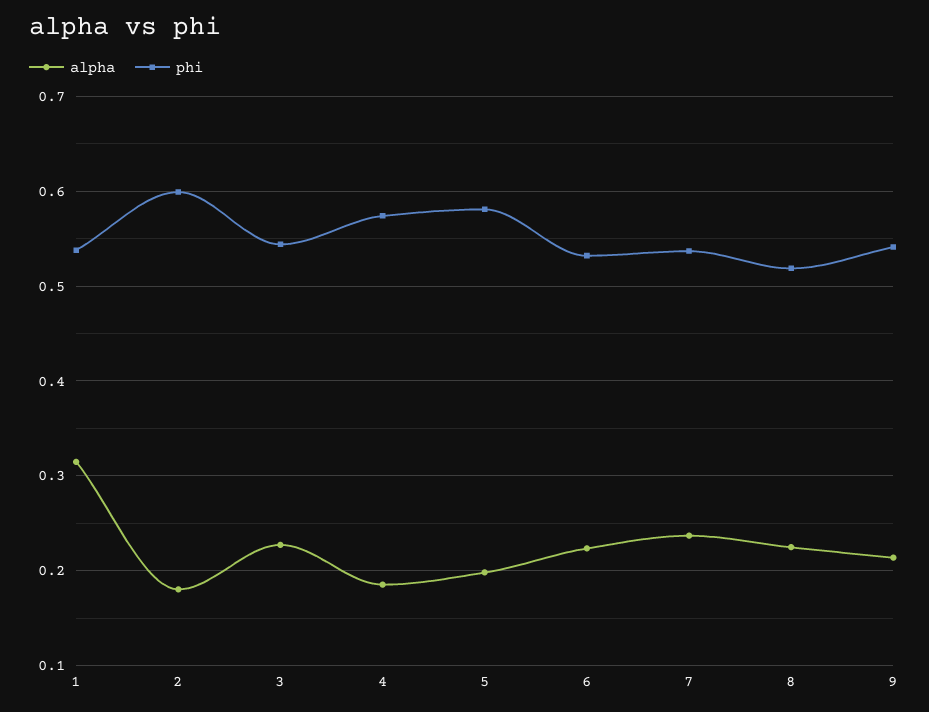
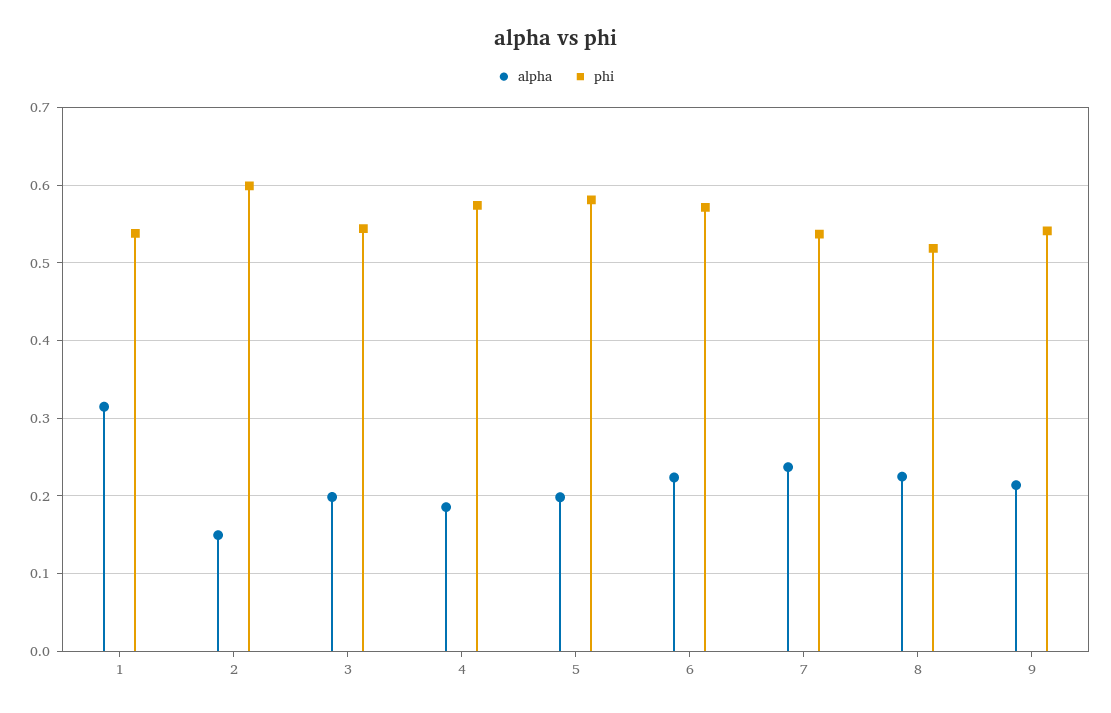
  {
    "alpha": {
      "1": 0.31,
-     "2": 0.18,
+     "2": 0.15,
-     "3": 0.23,
+     "3": 0.2,
      "4": 0.19,
      "5": 0.2,
      "6": 0.22,
      "7": 0.24,
      "8": 0.22,
      "9": 0.21
    },
    "phi": {
      "1": 0.54,
      "2": 0.6,
      "3": 0.54,
      "4": 0.57,
      "5": 0.58,
-     "6": 0.53,
+     "6": 0.57,
      "7": 0.54,
      "8": 0.52,
      "9": 0.54
    }
  }

